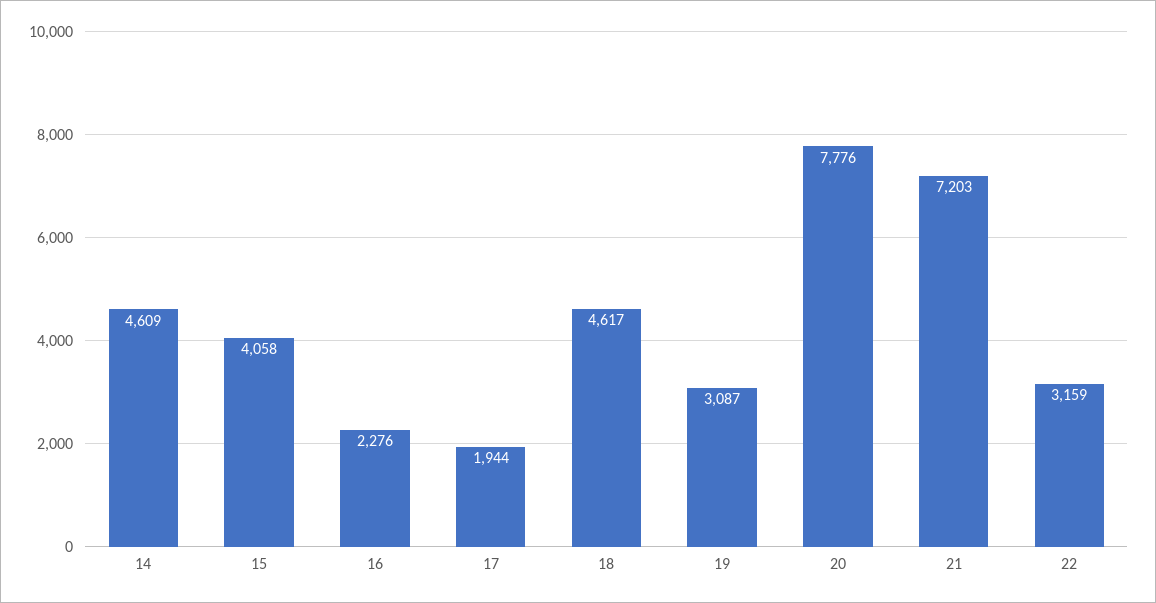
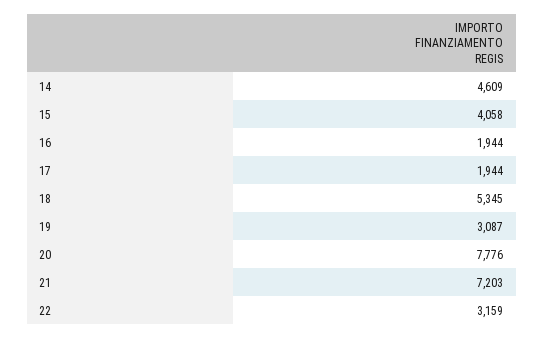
  {
    "14": 4609,
    "15": 4058,
-   "16": 2276,
+   "16": 1944,
    "17": 1944,
-   "18": 4617,
+   "18": 5345,
    "19": 3087,
    "20": 7776,
    "21": 7203,
    "22": 3159
  }

